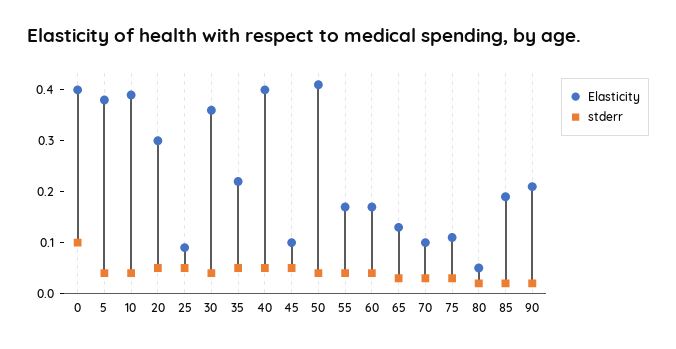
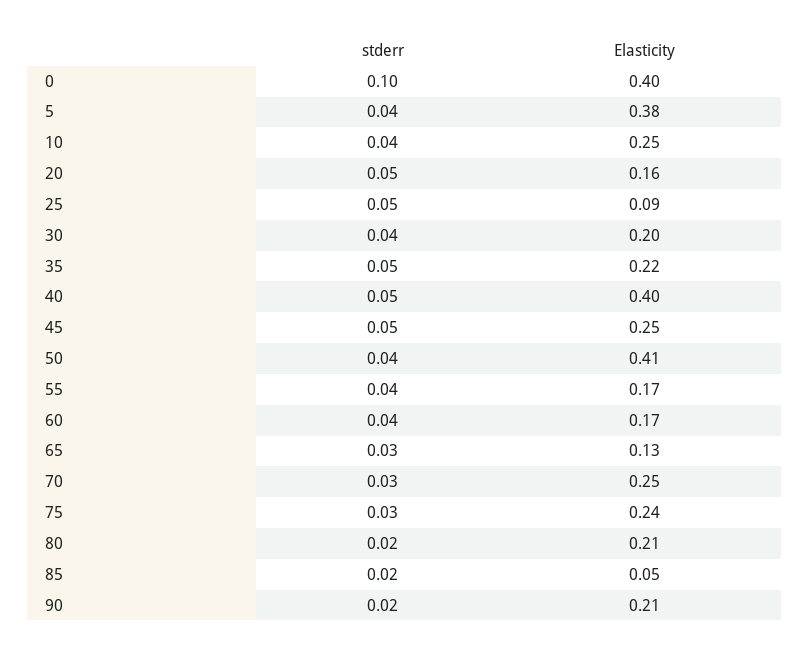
  {
    "Elasticity": {
      "0": 0.4,
      "5": 0.38,
-     "10": 0.4,
+     "10": 0.25,
-     "20": 0.3,
+     "20": 0.16,
      "25": 0.09,
-     "30": 0.35,
+     "30": 0.2,
      "35": 0.22,
      "40": 0.4,
-     "45": 0.1,
+     "45": 0.25,
      "50": 0.41,
      "55": 0.17,
      "60": 0.17,
      "65": 0.13,
-     "70": 0.1,
+     "70": 0.25,
-     "75": 0.1,
+     "75": 0.24,
-     "80": 0.05,
+     "80": 0.21,
-     "85": 0.2,
+     "85": 0.05,
      "90": 0.21
    },
    "stderr": {
      "0": 0.1,
      "5": 0.04,
      "10": 0.04,
      "20": 0.05,
      "25": 0.05,
      "30": 0.04,
      "35": 0.05,
      "40": 0.05,
      "45": 0.05,
      "50": 0.04,
      "55": 0.04,
      "60": 0.04,
      "65": 0.03,
      "70": 0.03,
      "75": 0.03,
      "80": 0.02,
      "85": 0.02,
      "90": 0.02
    }
  }

